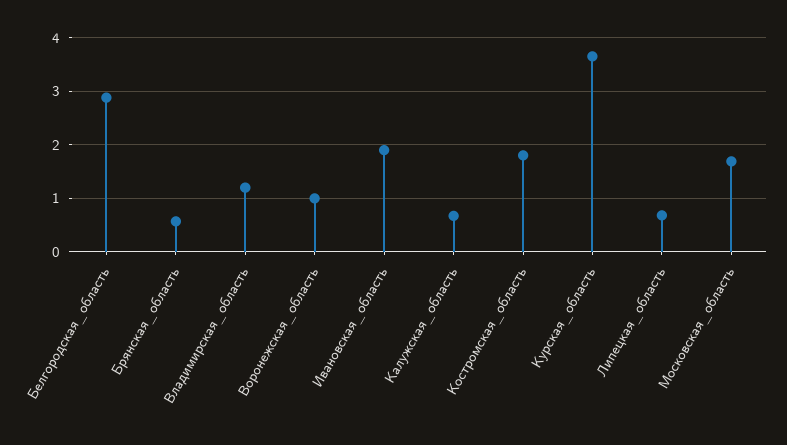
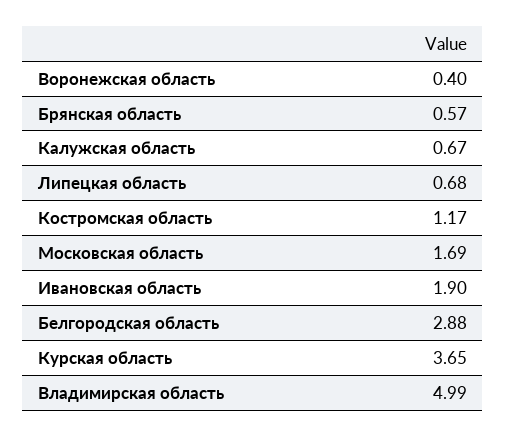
  {
    "Белгородская_область": 2.88,
    "Брянская_область": 0.57,
-   "Владимирская_область": 1.2,
+   "Владимирская_область": 4.99,
-   "Воронежская_область": 1,
+   "Воронежская_область": 0.4,
    "Ивановская_область": 1.9,
    "Калужская_область": 0.67,
-   "Костромская_область": 1.8,
+   "Костромская_область": 1.17,
    "Курская_область": 3.65,
    "Липецкая_область": 0.68,
    "Московская_область": 1.69
  }

